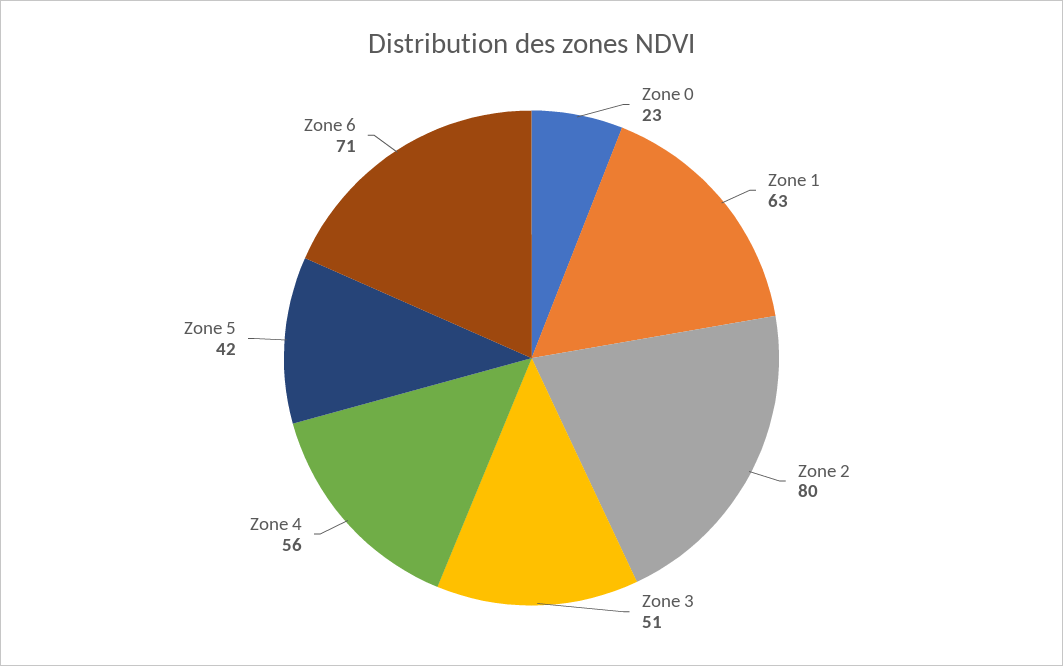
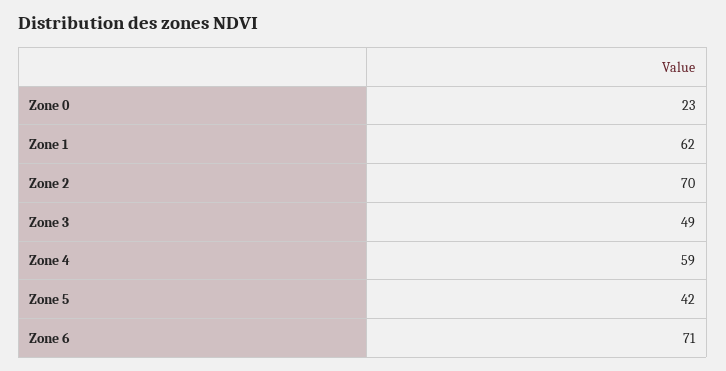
  {
    "Zone 0": 23,
-   "Zone 1": 63,
+   "Zone 1": 62,
-   "Zone 2": 80,
+   "Zone 2": 70,
-   "Zone 3": 51,
+   "Zone 3": 49,
-   "Zone 4": 56,
+   "Zone 4": 59,
    "Zone 5": 42,
    "Zone 6": 71
  }

